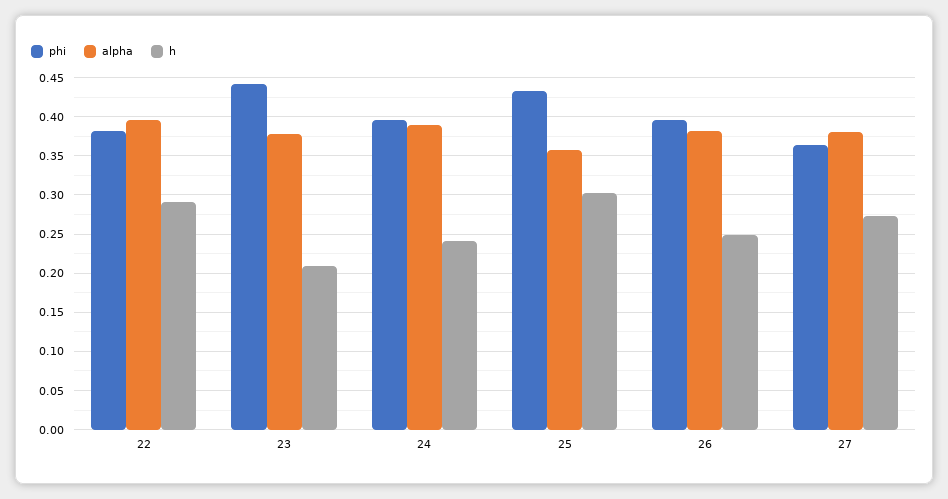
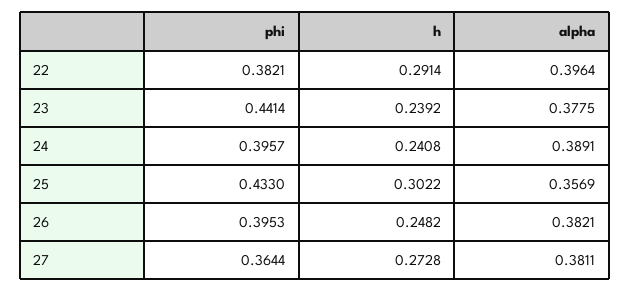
  {
    "phi": {
      "22": 0.3821,
      "23": 0.4414,
      "24": 0.3957,
      "25": 0.433,
      "26": 0.3953,
      "27": 0.3644
    },
    "alpha": {
      "22": 0.3964,
      "23": 0.3775,
      "24": 0.3891,
      "25": 0.3569,
      "26": 0.3821,
      "27": 0.3811
    },
    "h": {
      "22": 0.2914,
-     "23": 0.21,
+     "23": 0.2392,
      "24": 0.2408,
      "25": 0.3022,
      "26": 0.2482,
      "27": 0.2728
    }
  }

